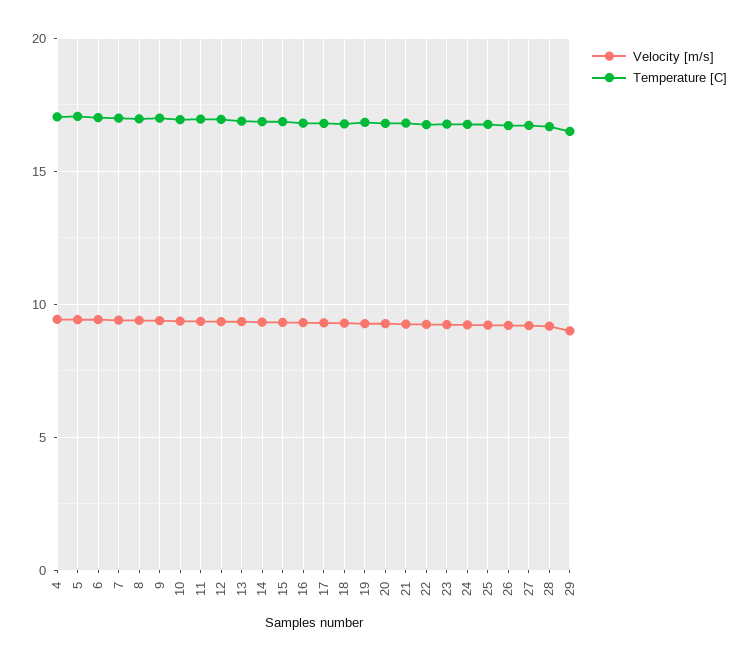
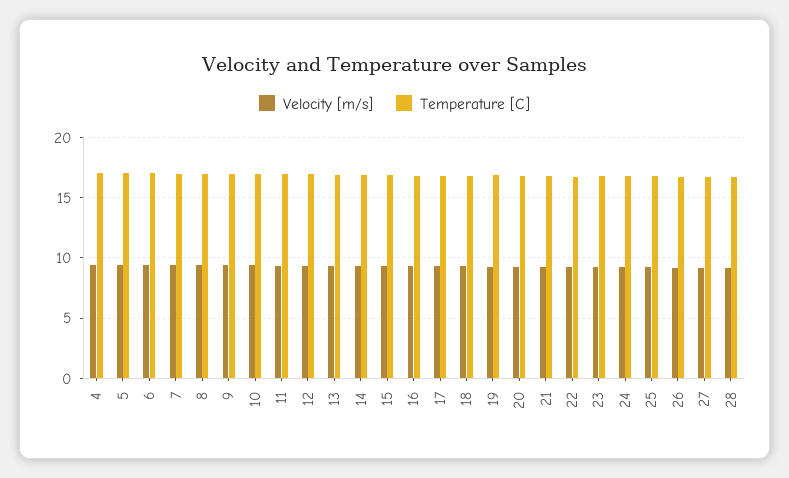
  {
    "Velocity [m/s]": {
      "4": 9.5,
      "5": 9.5,
      "6": 9.5,
      "7": 9.5,
      "8": 9.5,
      "9": 9.5,
      "10": 9.5,
      "11": 9.5,
      "12": 9.5,
      "13": 9.5,
      "14": 9.5,
      "15": 9.5,
      "16": 9.5,
      "17": 9.5,
      "18": 9.5,
      "19": 9.5,
      "20": 9.5,
      "21": 9.5,
      "22": 9,
      "23": 9,
      "24": 9,
      "25": 9,
      "26": 9,
      "27": 9,
-     "28": 9,
+     "28": 9
-     "29": 9
    },
    "Temperature [C]": {
      "4": 17,
      "5": 17,
      "6": 17,
      "7": 17,
      "8": 17,
      "9": 17,
      "10": 17,
      "11": 17,
      "12": 17,
      "13": 17,
      "14": 17,
      "15": 17,
      "16": 17,
      "17": 17,
      "18": 17,
      "19": 17,
      "20": 17,
      "21": 17,
      "22": 17,
      "23": 17,
      "24": 17,
      "25": 17,
      "26": 16.5,
      "27": 16.5,
-     "28": 16.5,
+     "28": 16.5
-     "29": 16.5
    }
  }

